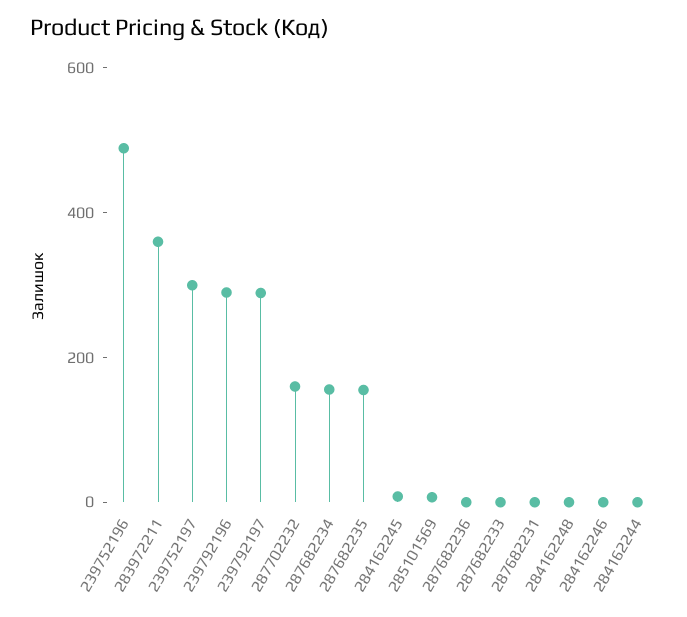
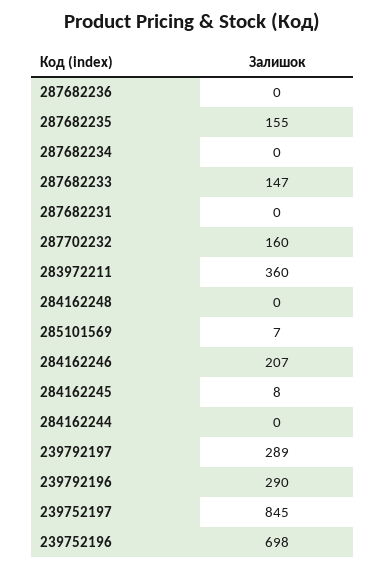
  {
-   "239752196": 500,
+   "239752196": 698,
    "283972211": 360,
-   "239752197": 300,
+   "239752197": 845,
    "239792196": 290,
    "239792197": 289,
    "287702232": 160,
-   "287682234": 150,
+   "287682234": 0,
    "287682235": 155,
    "284162245": 8,
    "285101569": 7,
    "287682236": 0,
-   "287682233": 0,
+   "287682233": 147,
    "287682231": 0,
    "284162248": 0,
-   "284162246": 0,
+   "284162246": 207,
    "284162244": 0
  }

